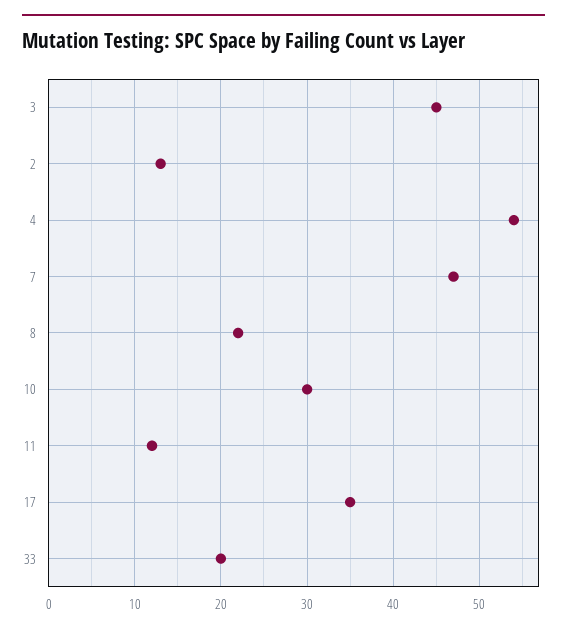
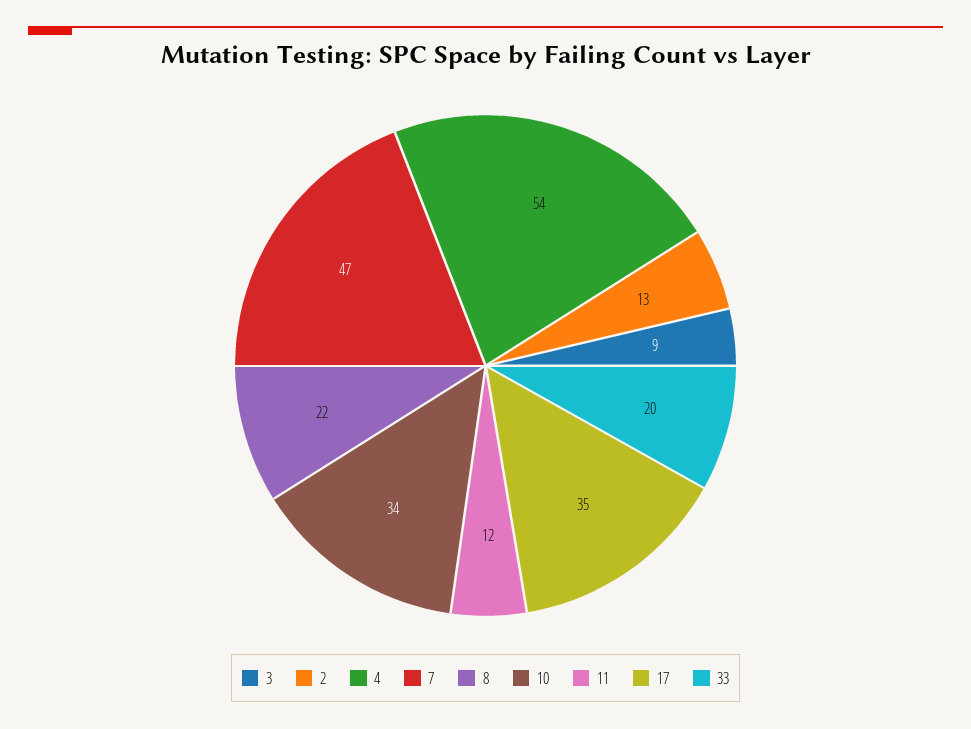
  {
-   "3": 45,
+   "3": 9,
    "2": 13,
    "4": 54,
    "7": 47,
    "8": 22,
-   "10": 30,
+   "10": 34,
    "11": 12,
    "17": 35,
    "33": 20
  }

